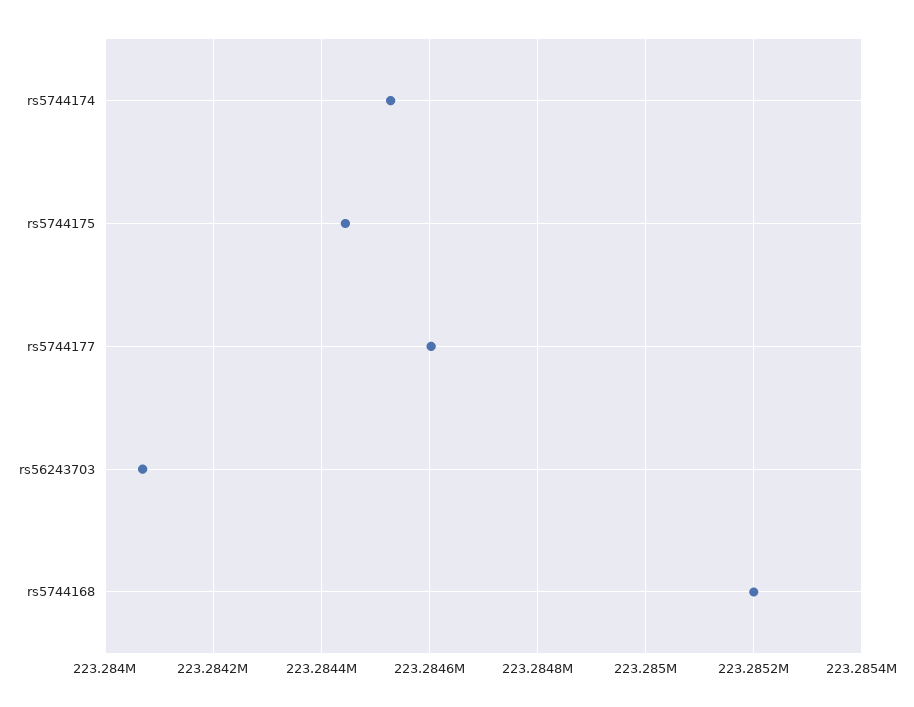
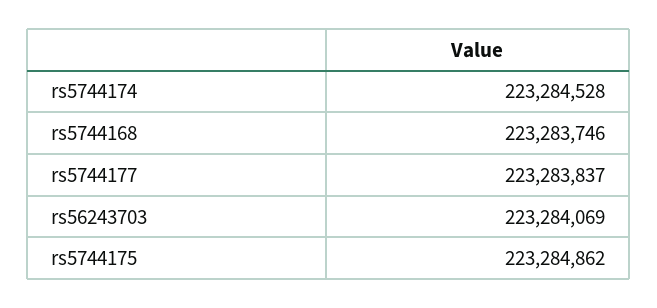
  {
    "rs5744174": 223284528,
-   "rs5744175": 223284440,
+   "rs5744175": 223284862,
-   "rs5744177": 223284600,
+   "rs5744177": 223283837,
    "rs56243703": 223284069,
-   "rs5744168": 223285200
+   "rs5744168": 223283746
  }

